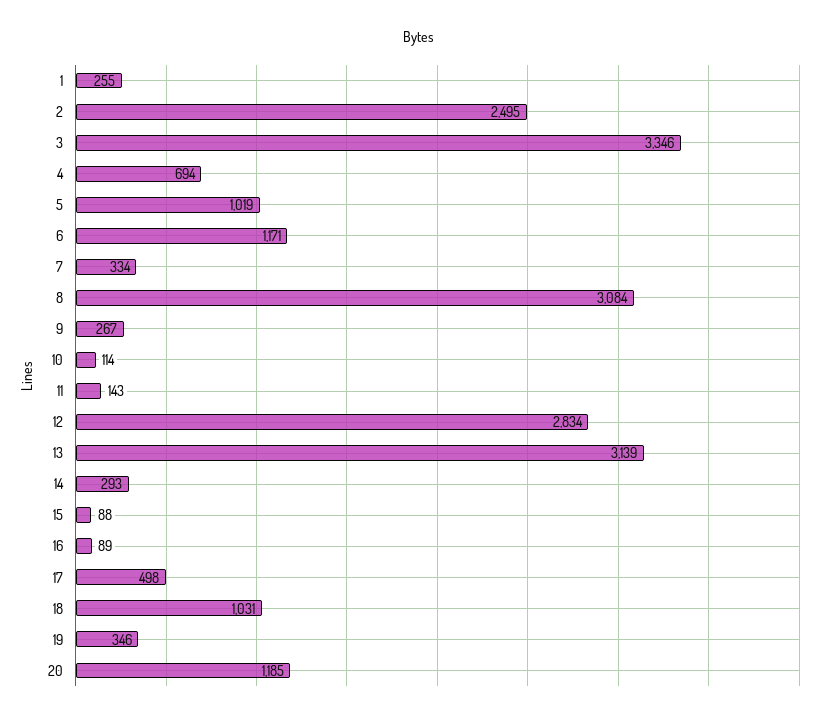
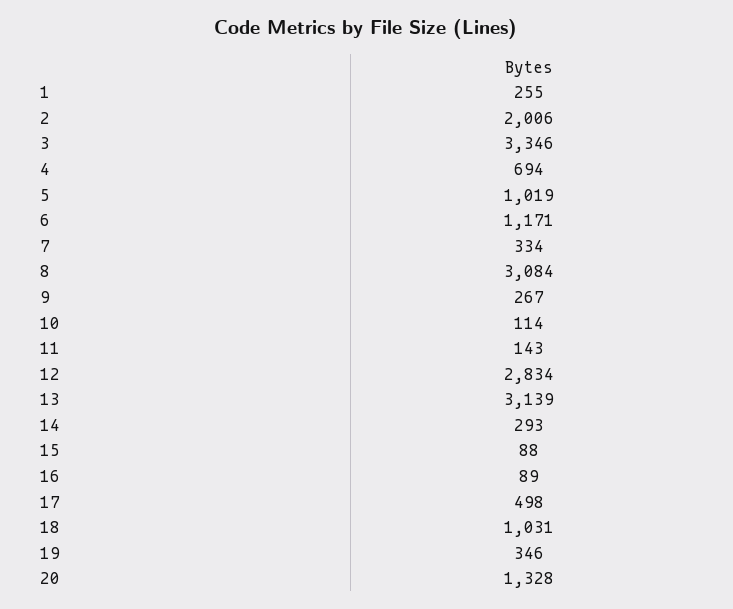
  {
    "1": 255,
-   "2": 2495,
+   "2": 2006,
    "3": 3346,
    "4": 694,
    "5": 1019,
    "6": 1171,
    "7": 334,
    "8": 3084,
    "9": 267,
    "10": 114,
    "11": 143,
    "12": 2834,
    "13": 3139,
    "14": 293,
    "15": 88,
    "16": 89,
    "17": 498,
    "18": 1031,
    "19": 346,
-   "20": 1185
+   "20": 1328
  }

